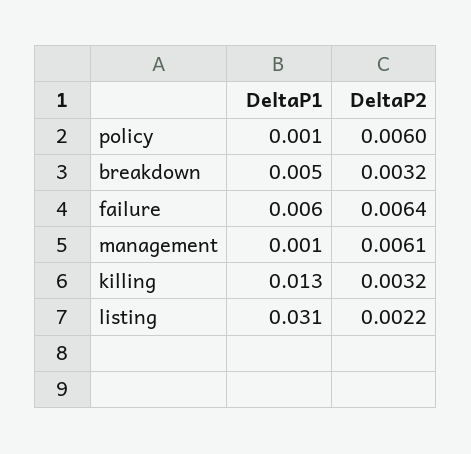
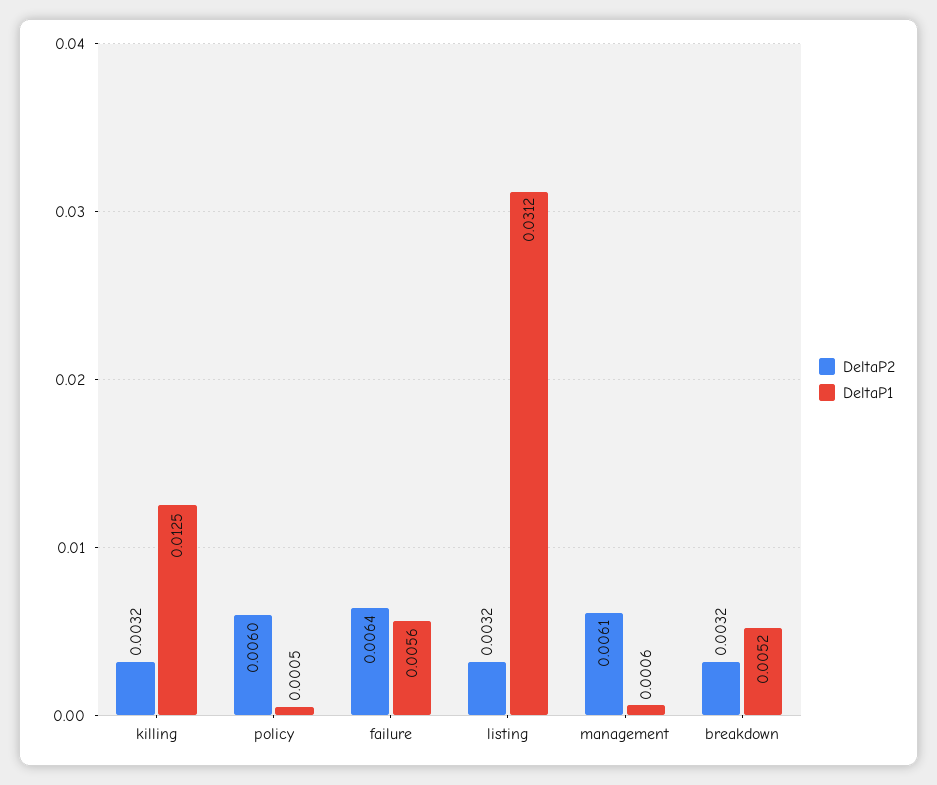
  {
    "DeltaP1": {
      "policy": 0.0005,
      "breakdown": 0.0052,
      "failure": 0.0056,
      "management": 0.0006,
      "killing": 0.0125,
      "listing": 0.0312
    },
    "DeltaP2": {
      "policy": 0.006,
      "breakdown": 0.0032,
      "failure": 0.0064,
      "management": 0.0061,
      "killing": 0.0032,
-     "listing": 0.0022
+     "listing": 0.0032
    }
  }

